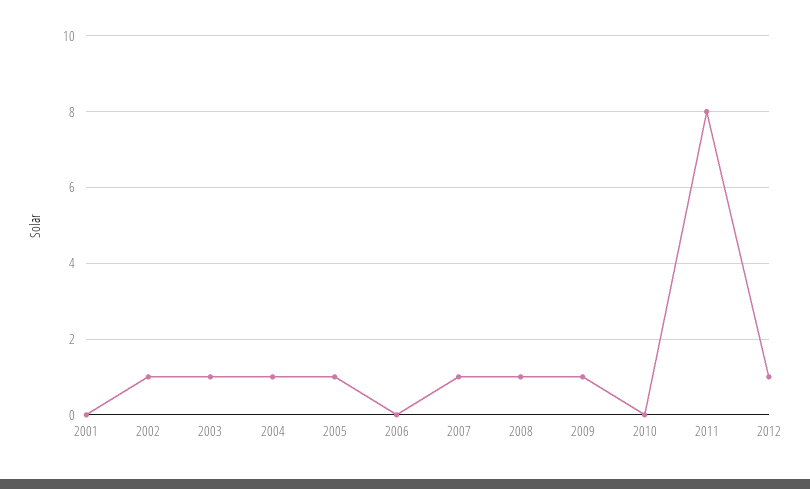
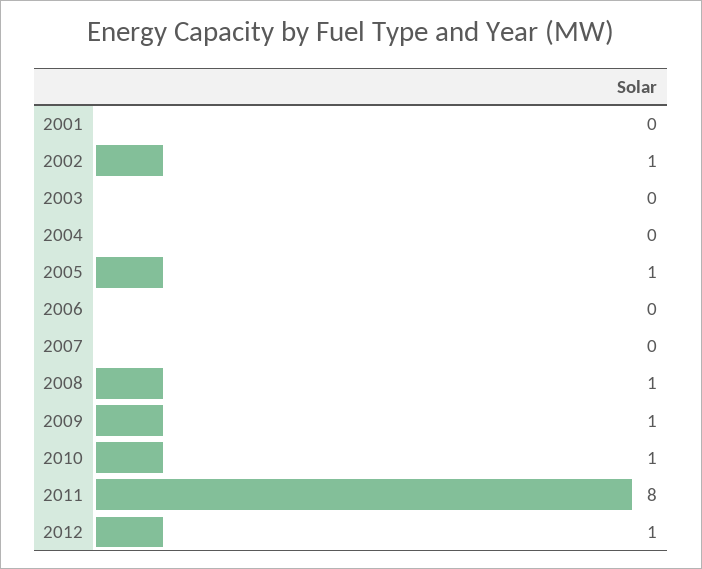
  {
    "2001": 0,
    "2002": 1,
-   "2003": 1,
+   "2003": 0,
-   "2004": 1,
+   "2004": 0,
    "2005": 1,
    "2006": 0,
-   "2007": 1,
+   "2007": 0,
    "2008": 1,
    "2009": 1,
-   "2010": 0,
+   "2010": 1,
    "2011": 8,
    "2012": 1
  }

